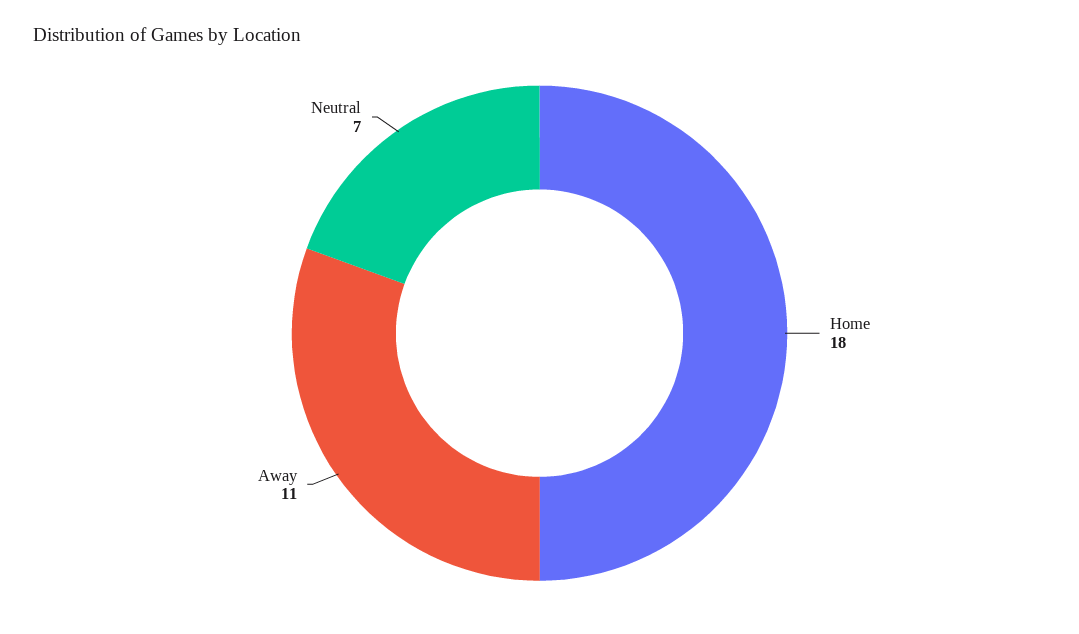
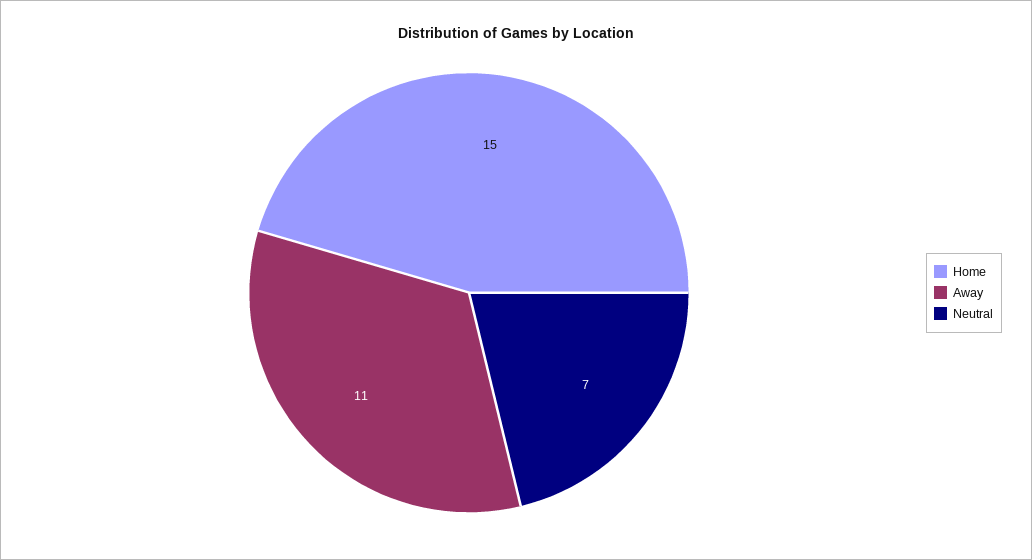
  {
-   "Home": 18,
+   "Home": 15,
    "Away": 11,
    "Neutral": 7
  }

